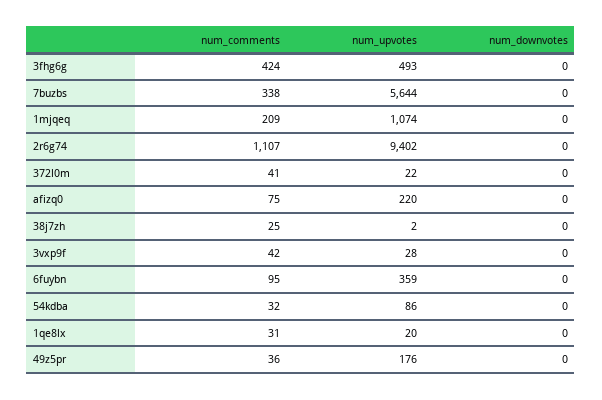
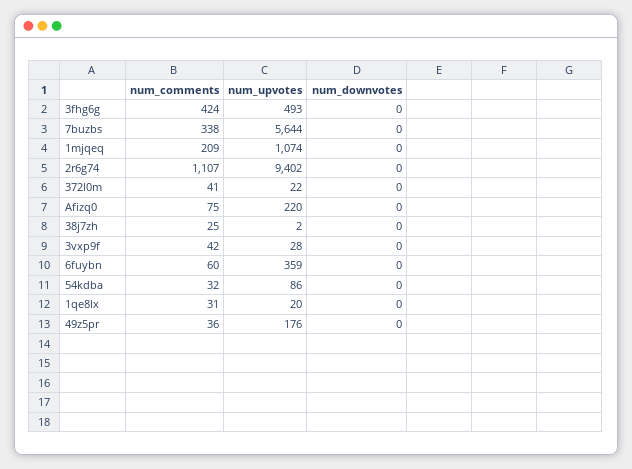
  {
    "num_comments": {
      "3fhg6g": 424,
      "7buzbs": 338,
      "1mjqeq": 209,
      "2r6g74": 1107,
      "372l0m": 41,
      "afizq0": 75,
      "38j7zh": 25,
      "3vxp9f": 42,
-     "6fuybn": 95,
+     "6fuybn": 60,
      "54kdba": 32,
      "1qe8lx": 31,
      "49z5pr": 36
    },
    "num_upvotes": {
      "3fhg6g": 493,
      "7buzbs": 5644,
      "1mjqeq": 1074,
      "2r6g74": 9402,
      "372l0m": 22,
      "afizq0": 220,
      "38j7zh": 2,
      "3vxp9f": 28,
      "6fuybn": 359,
      "54kdba": 86,
      "1qe8lx": 20,
      "49z5pr": 176
    },
    "num_downvotes": {
      "3fhg6g": 0,
      "7buzbs": 0,
      "1mjqeq": 0,
      "2r6g74": 0,
      "372l0m": 0,
      "afizq0": 0,
      "38j7zh": 0,
      "3vxp9f": 0,
      "6fuybn": 0,
      "54kdba": 0,
      "1qe8lx": 0,
      "49z5pr": 0
    }
  }

